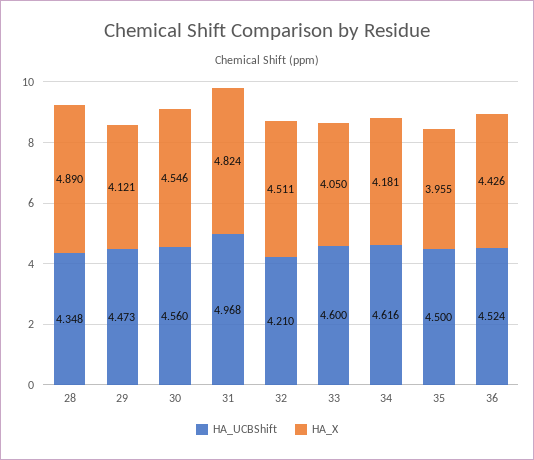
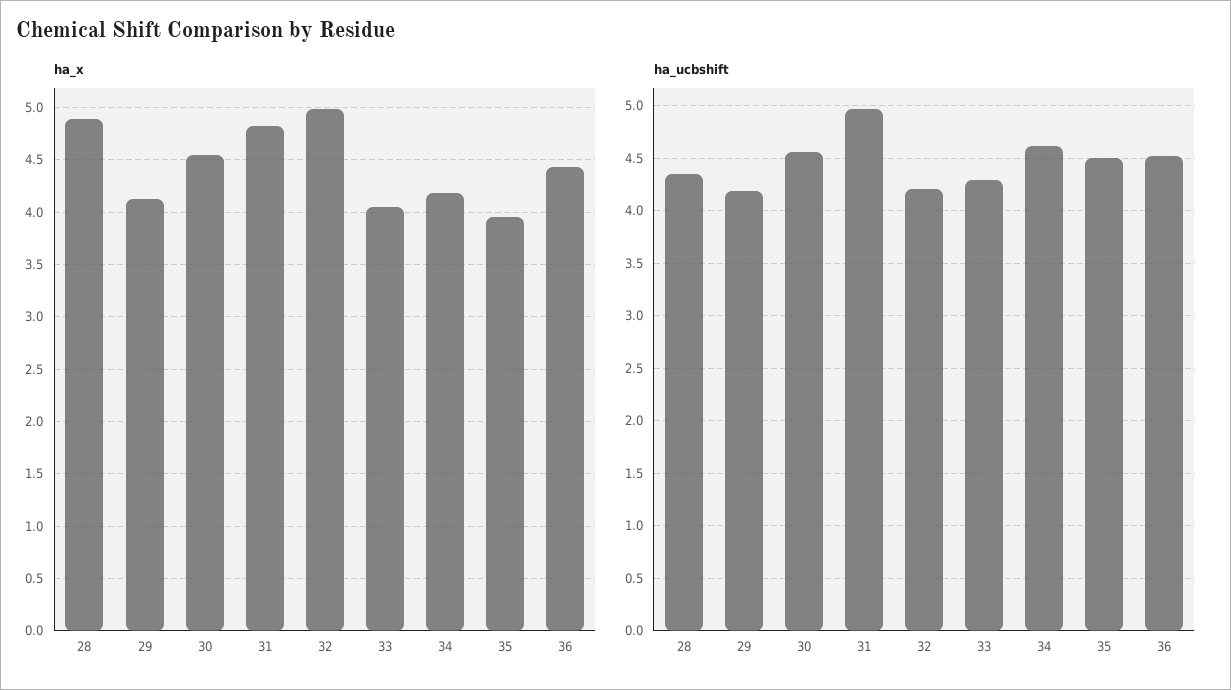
  {
    "HA_UCBShift": {
      "28": 4.348,
-     "29": 4.473,
+     "29": 4.2,
      "30": 4.56,
      "31": 4.968,
      "32": 4.21,
-     "33": 4.6,
+     "33": 4.3,
      "34": 4.616,
      "35": 4.5,
      "36": 4.524
    },
    "HA_X": {
      "28": 4.89,
      "29": 4.121,
      "30": 4.546,
      "31": 4.824,
-     "32": 4.511,
+     "32": 5,
      "33": 4.05,
      "34": 4.181,
      "35": 3.955,
      "36": 4.426
    }
  }

